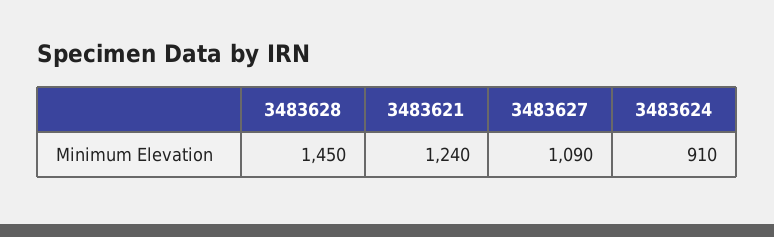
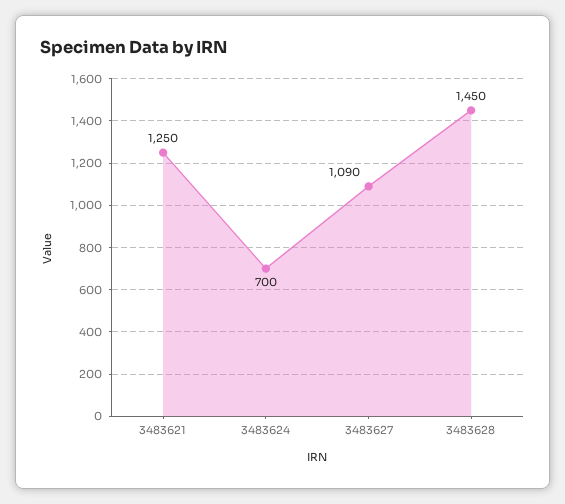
  {
    "3483628": 1450,
-   "3483621": 1240,
+   "3483621": 1250,
    "3483627": 1090,
-   "3483624": 910
+   "3483624": 700
  }

